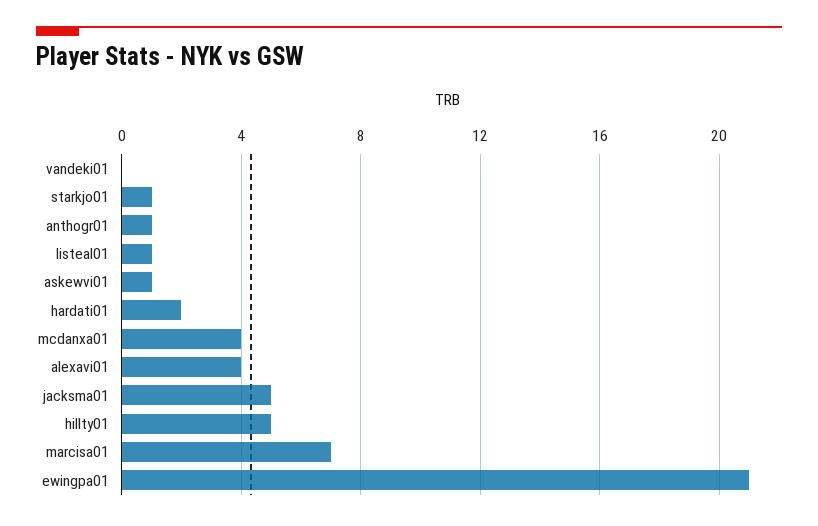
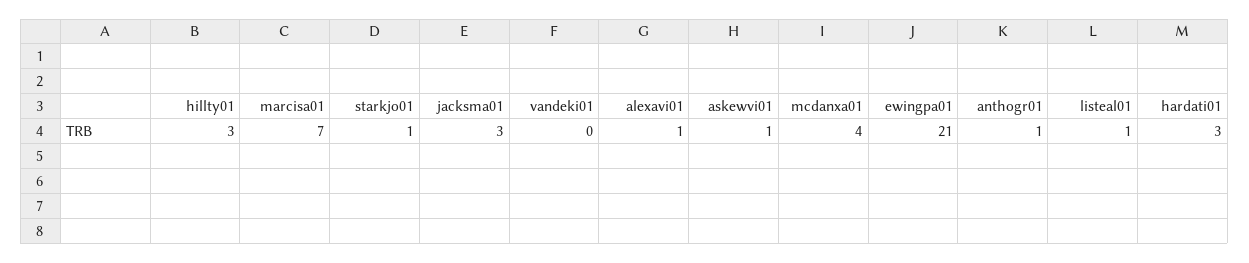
  {
    "vandeki01": 0,
    "starkjo01": 1,
    "anthogr01": 1,
    "listeal01": 1,
    "askewvi01": 1,
-   "hardati01": 2,
+   "hardati01": 3,
    "mcdanxa01": 4,
-   "alexavi01": 4,
+   "alexavi01": 1,
-   "jacksma01": 5,
+   "jacksma01": 3,
-   "hillty01": 5,
+   "hillty01": 3,
    "marcisa01": 7,
    "ewingpa01": 21
  }

